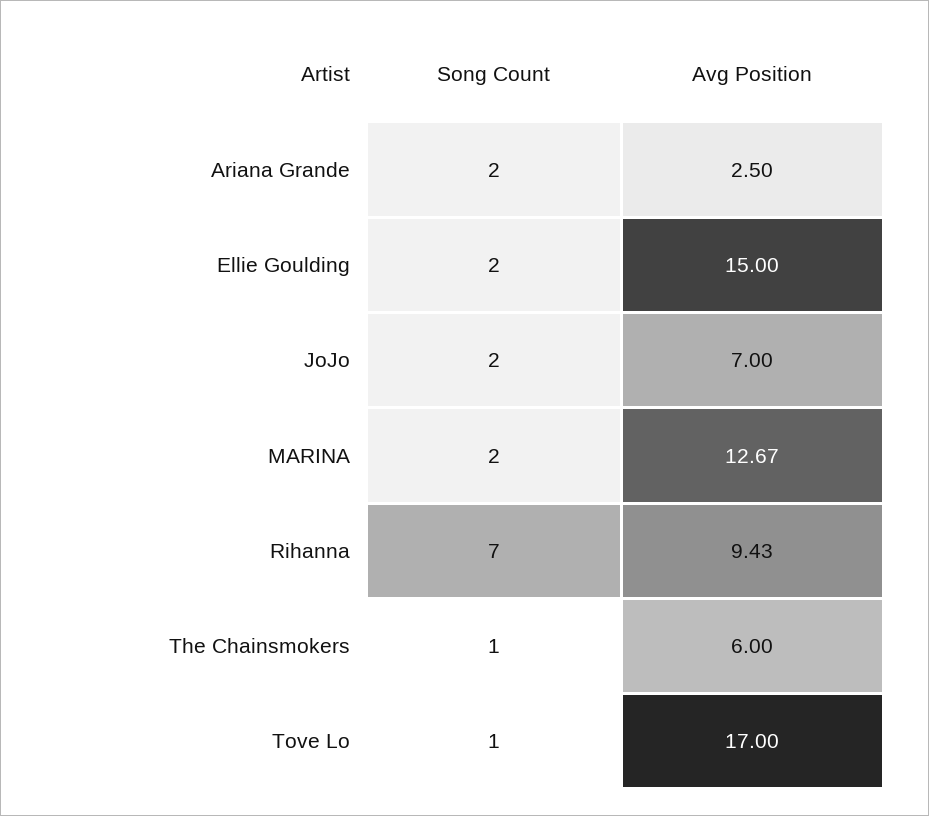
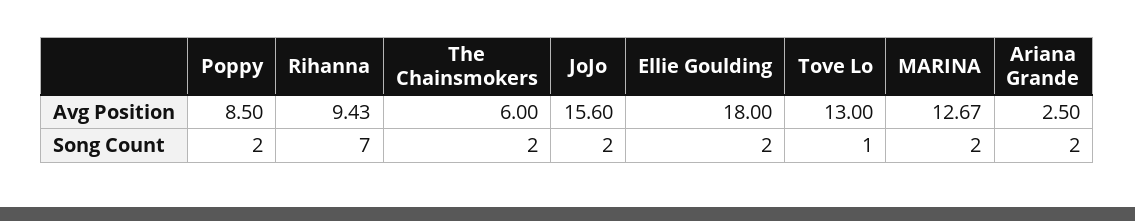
  {
    "Song Count": {
      "Ariana Grande": 2,
      "Ellie Goulding": 2,
      "JoJo": 2,
      "MARINA": 2,
      "Rihanna": 7,
-     "The Chainsmokers": 1,
+     "The Chainsmokers": 2,
-     "Tove Lo": 1
+     "Tove Lo": 1,
+     "Poppy": 2
    },
    "Avg Position": {
      "Ariana Grande": 2.5,
-     "Ellie Goulding": 15,
+     "Ellie Goulding": 18,
-     "JoJo": 7,
+     "JoJo": 15.6,
      "MARINA": 12.67,
      "Rihanna": 9.43,
      "The Chainsmokers": 6,
-     "Tove Lo": 17
+     "Tove Lo": 13,
+     "Poppy": 8.5
    }
  }

